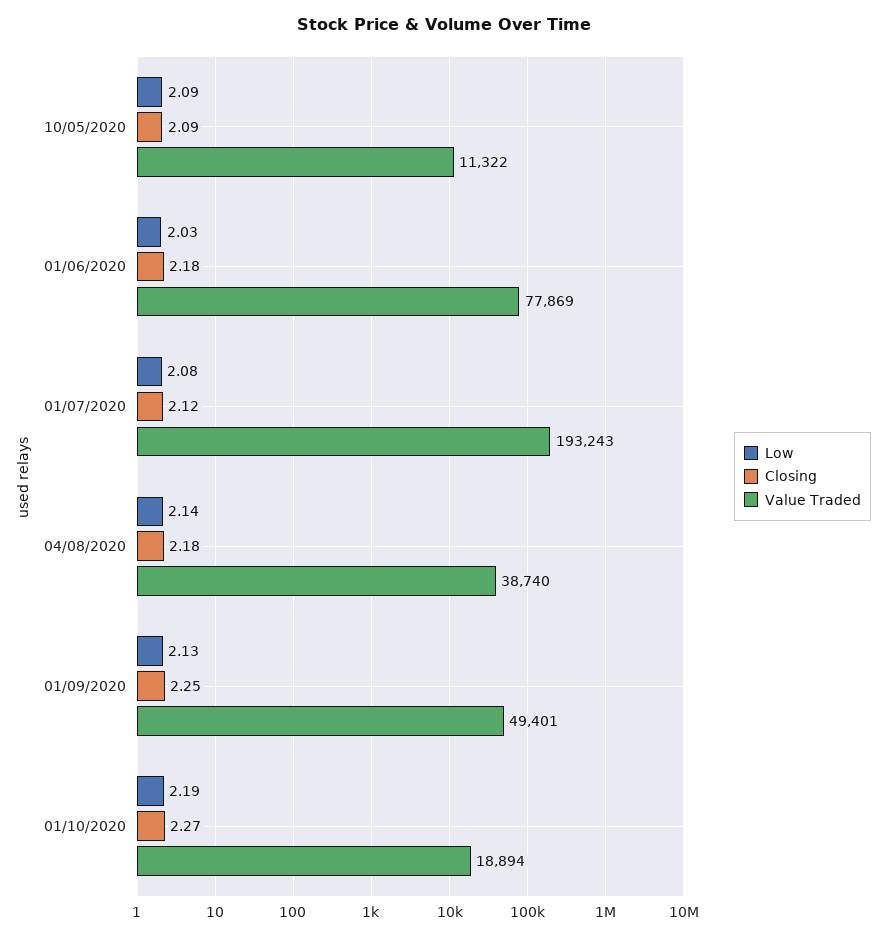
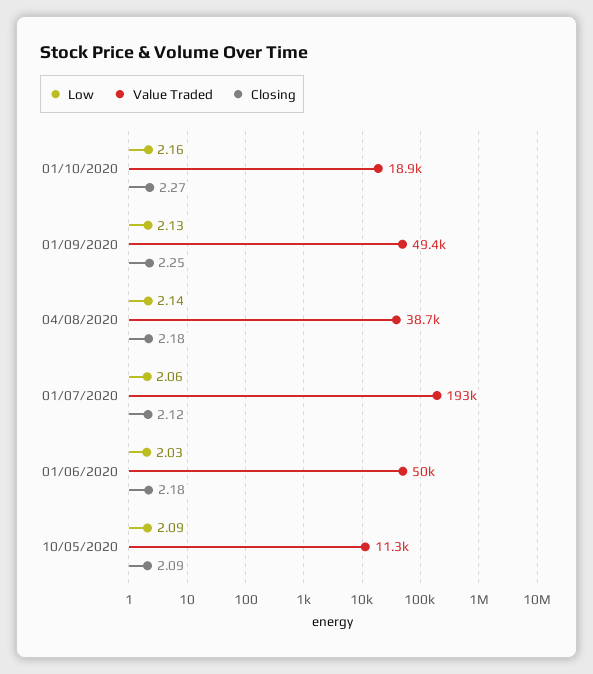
  {
    "Low": {
      "10/05/2020": 2.09,
      "01/06/2020": 2.03,
-     "01/07/2020": 2.08,
+     "01/07/2020": 2.06,
      "04/08/2020": 2.14,
      "01/09/2020": 2.13,
-     "01/10/2020": 2.19
+     "01/10/2020": 2.16
    },
    "Closing": {
      "10/05/2020": 2.09,
      "01/06/2020": 2.18,
      "01/07/2020": 2.12,
      "04/08/2020": 2.18,
      "01/09/2020": 2.25,
      "01/10/2020": 2.27
    },
    "Value Traded": {
      "10/05/2020": 11322,
-     "01/06/2020": 77869,
+     "01/06/2020": 50000,
      "01/07/2020": 193243,
      "04/08/2020": 38740,
      "01/09/2020": 49401,
      "01/10/2020": 18894
    }
  }

